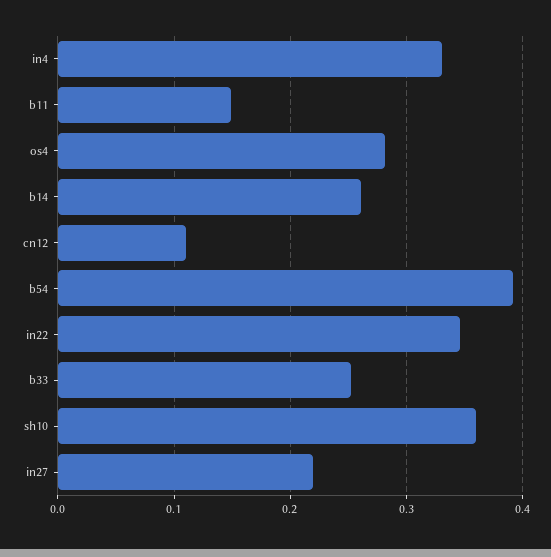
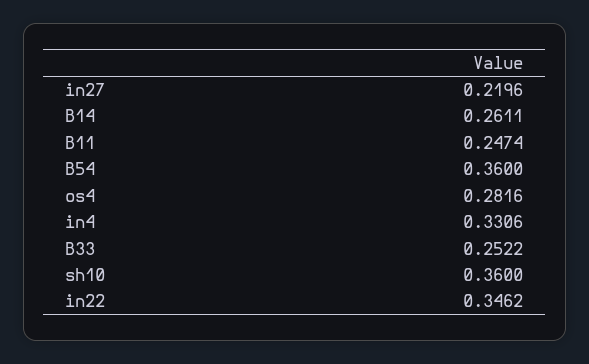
  {
    "in4": 0.3306,
-   "b11": 0.15,
+   "b11": 0.2474,
    "os4": 0.2816,
    "b14": 0.2611,
-   "cn12": 0.11,
-   "b54": 0.39,
+   "b54": 0.36,
    "in22": 0.3462,
    "b33": 0.2522,
    "sh10": 0.36,
    "in27": 0.2196
  }

